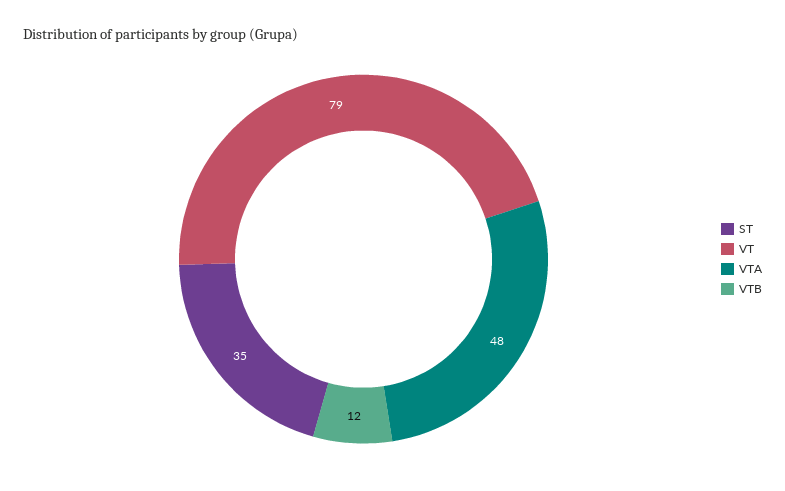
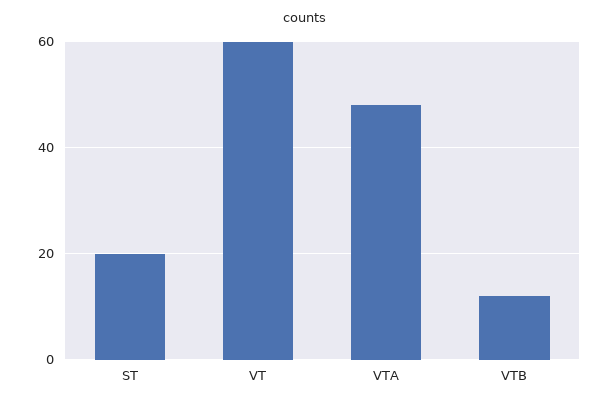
  {
-   "ST": 35,
+   "ST": 20,
-   "VT": 79,
+   "VT": 60,
    "VTA": 48,
    "VTB": 12
  }

